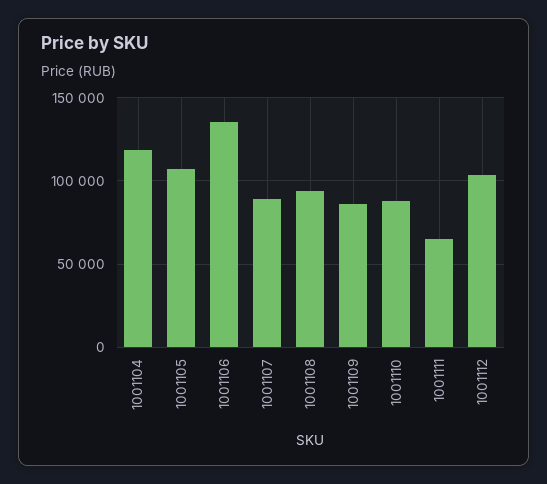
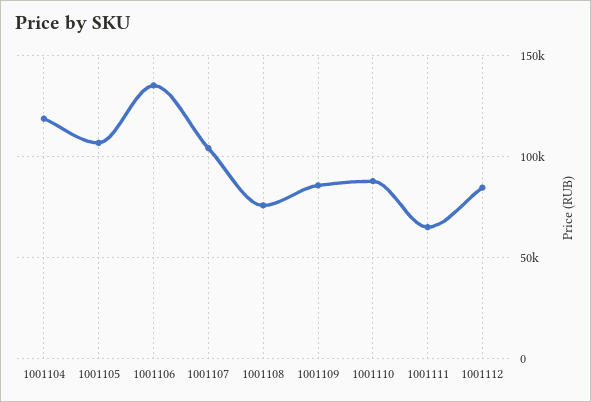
  {
    "1001104": 120000,
    "1001105": 105000,
    "1001106": 135000,
-   "1001107": 90000,
+   "1001107": 105000,
-   "1001108": 95000,
+   "1001108": 75000,
    "1001109": 85000,
    "1001110": 90000,
    "1001111": 65000,
-   "1001112": 105000
+   "1001112": 85000
  }

